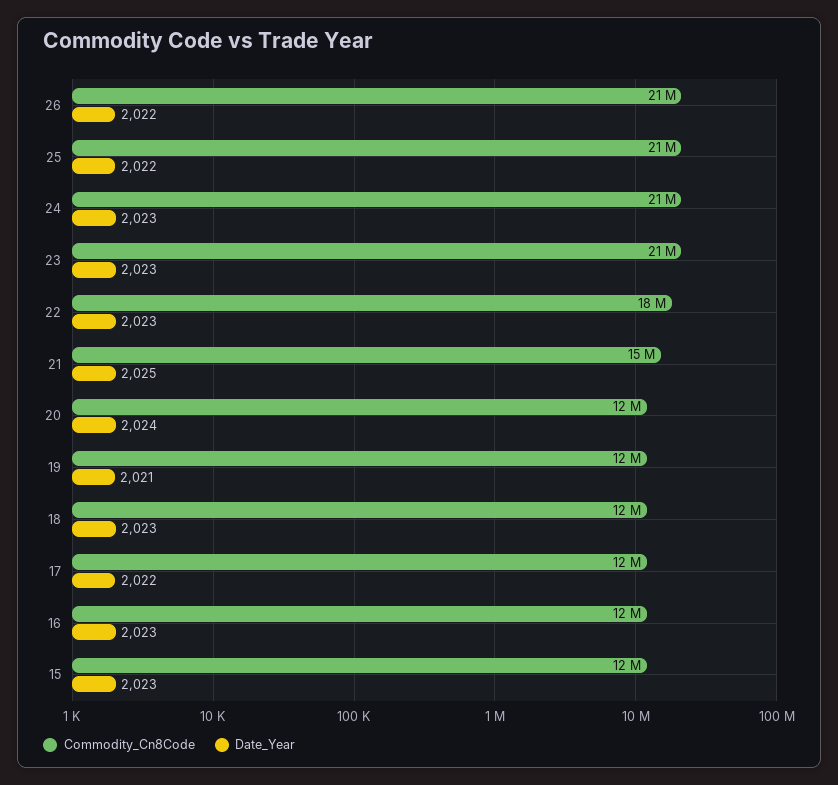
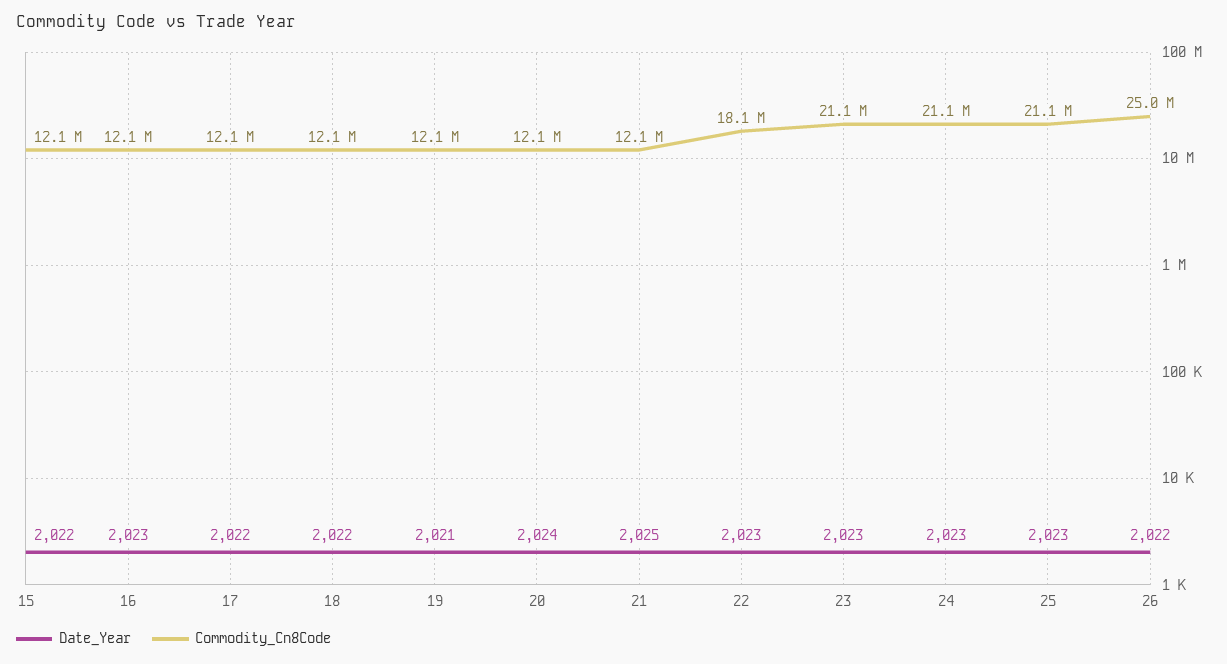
  {
    "Commodity_Cn8Code": {
-     "26": 21000000,
+     "26": 25000000,
      "25": 21100000,
      "24": 21100000,
      "23": 21100000,
      "22": 18100000,
-     "21": 15000000,
+     "21": 12100000,
      "20": 12100000,
      "19": 12100000,
      "18": 12100000,
      "17": 12100000,
      "16": 12100000,
      "15": 12100000
    },
    "Date_Year": {
      "26": 2022,
-     "25": 2022,
+     "25": 2023,
      "24": 2023,
      "23": 2023,
      "22": 2023,
      "21": 2025,
      "20": 2024,
      "19": 2021,
-     "18": 2023,
+     "18": 2022,
      "17": 2022,
      "16": 2023,
-     "15": 2023
+     "15": 2022
    }
  }

